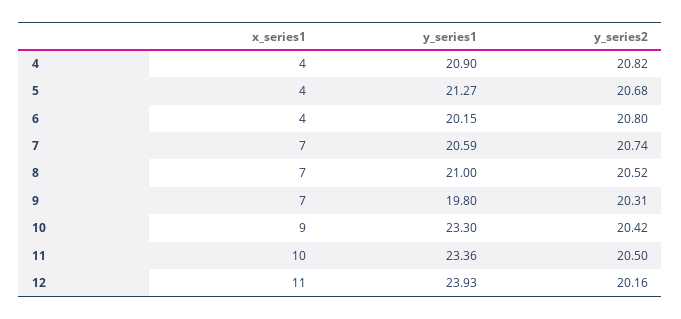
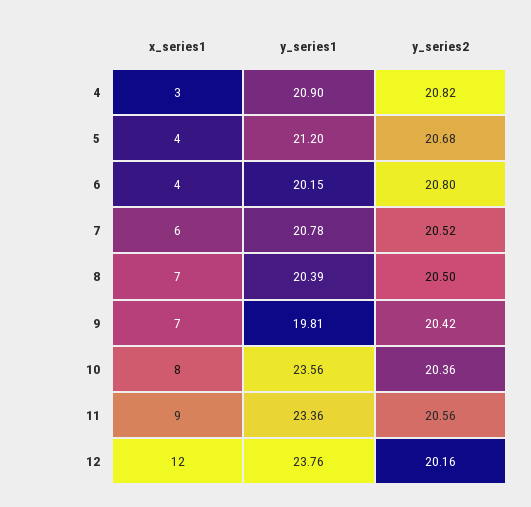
  {
    "x_series1": {
-     "4": 4,
+     "4": 3,
      "5": 4,
      "6": 4,
-     "7": 7,
+     "7": 6,
      "8": 7,
      "9": 7,
-     "10": 9,
+     "10": 8,
-     "11": 10,
+     "11": 9,
-     "12": 11
+     "12": 12
    },
    "y_series1": {
      "4": 20.9,
-     "5": 21.27,
+     "5": 21.2,
      "6": 20.15,
-     "7": 20.59,
+     "7": 20.78,
-     "8": 21,
+     "8": 20.39,
-     "9": 19.8,
+     "9": 19.81,
-     "10": 23.3,
+     "10": 23.56,
      "11": 23.36,
-     "12": 23.93
+     "12": 23.76
    },
    "y_series2": {
      "4": 20.82,
      "5": 20.68,
      "6": 20.8,
-     "7": 20.74,
+     "7": 20.52,
-     "8": 20.52,
+     "8": 20.5,
-     "9": 20.31,
+     "9": 20.42,
-     "10": 20.42,
+     "10": 20.36,
-     "11": 20.5,
+     "11": 20.56,
      "12": 20.16
    }
  }

